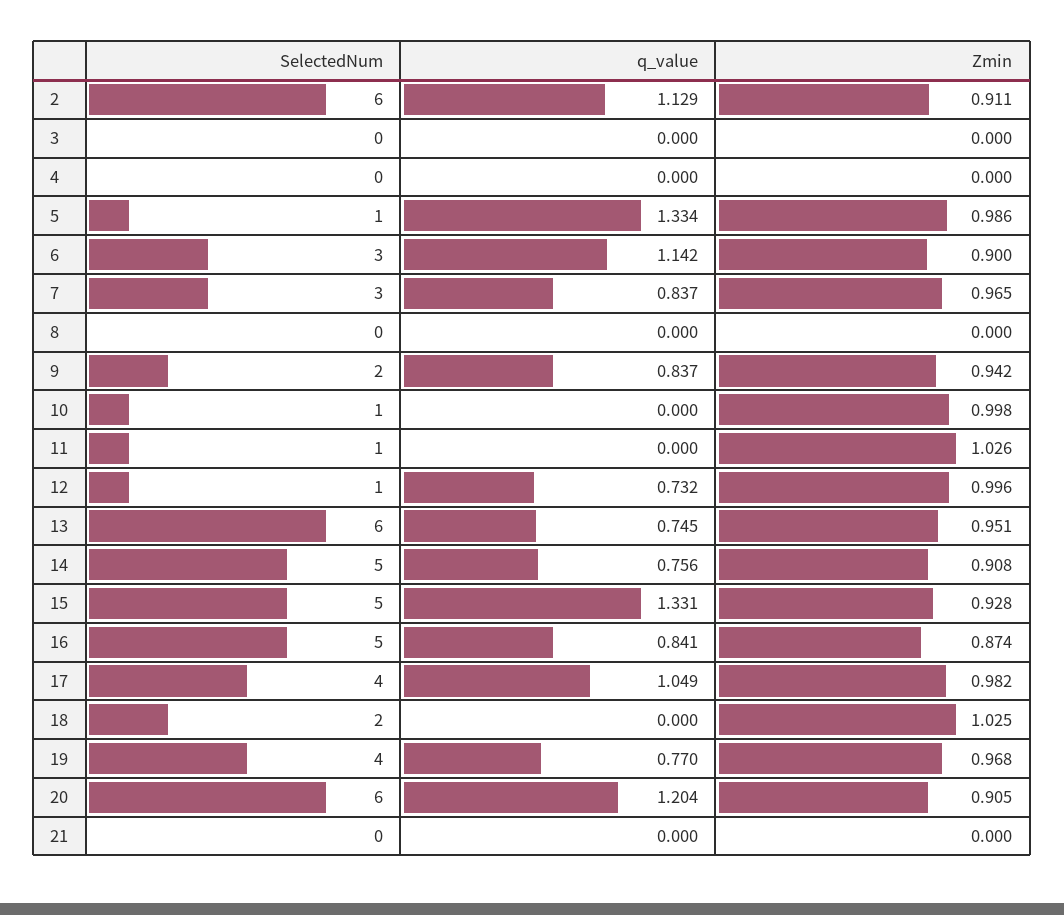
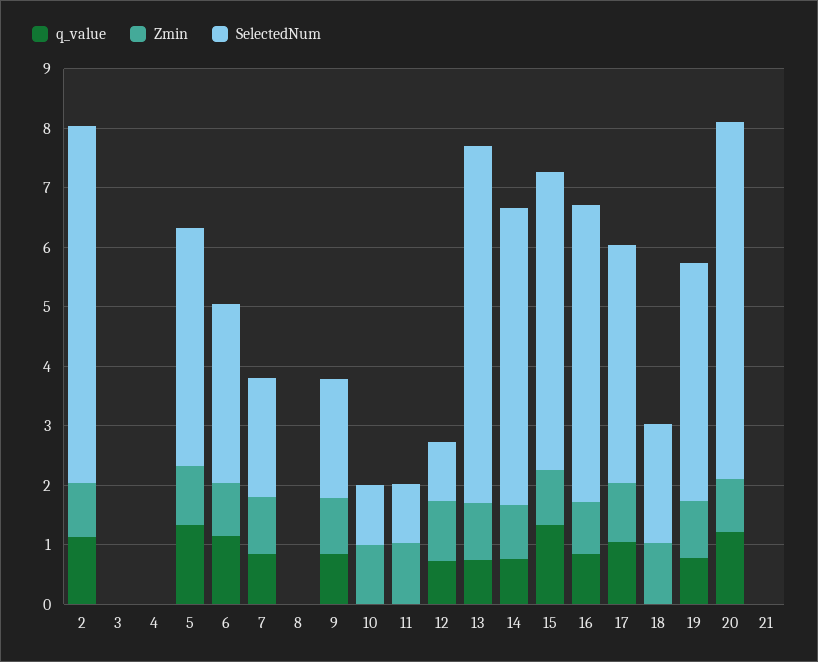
  {
    "SelectedNum": {
      "2": 6,
      "3": 0,
      "4": 0,
-     "5": 1,
+     "5": 4,
      "6": 3,
-     "7": 3,
+     "7": 2,
      "8": 0,
      "9": 2,
      "10": 1,
      "11": 1,
      "12": 1,
      "13": 6,
      "14": 5,
      "15": 5,
      "16": 5,
      "17": 4,
      "18": 2,
      "19": 4,
      "20": 6,
      "21": 0
    },
    "q_value": {
      "2": 1.129,
      "3": 0,
      "4": 0,
      "5": 1.334,
      "6": 1.142,
      "7": 0.837,
      "8": 0,
      "9": 0.837,
      "10": 0,
      "11": 0,
      "12": 0.732,
      "13": 0.745,
      "14": 0.756,
      "15": 1.331,
      "16": 0.841,
      "17": 1.049,
      "18": 0,
      "19": 0.77,
      "20": 1.204,
      "21": 0
    },
    "Zmin": {
      "2": 0.911,
      "3": 0,
      "4": 0,
      "5": 0.986,
      "6": 0.9,
      "7": 0.965,
      "8": 0,
      "9": 0.942,
      "10": 0.998,
      "11": 1.026,
      "12": 0.996,
      "13": 0.951,
      "14": 0.908,
      "15": 0.928,
      "16": 0.874,
      "17": 0.982,
      "18": 1.025,
      "19": 0.968,
      "20": 0.905,
      "21": 0
    }
  }

